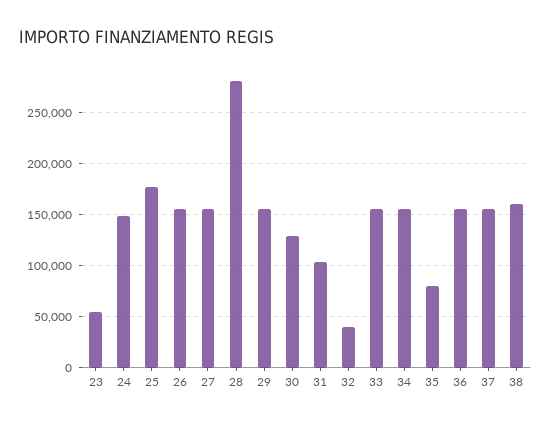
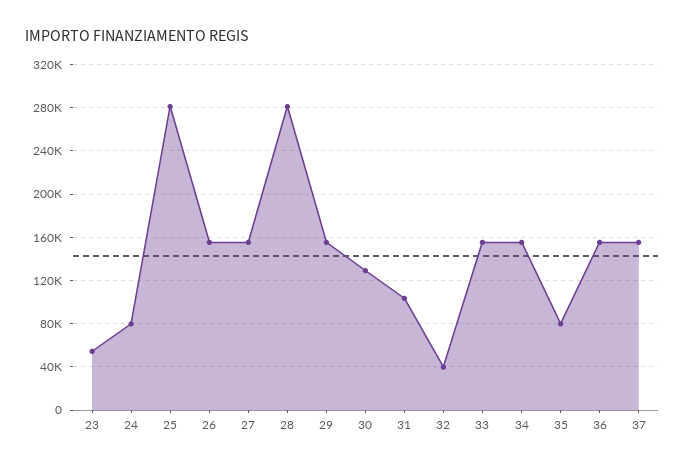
  {
    "23": 50000,
-   "24": 150000,
+   "24": 80000,
-   "25": 180000,
+   "25": 280000,
    "26": 160000,
    "27": 160000,
    "28": 280000,
    "29": 160000,
    "30": 130000,
    "31": 100000,
    "32": 40000,
    "33": 160000,
    "34": 160000,
    "35": 80000,
    "36": 160000,
-   "37": 160000,
+   "37": 160000
-   "38": 160000
  }

